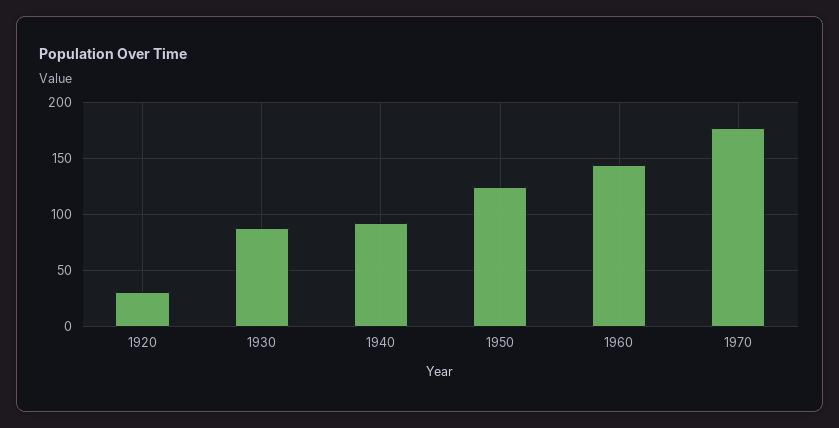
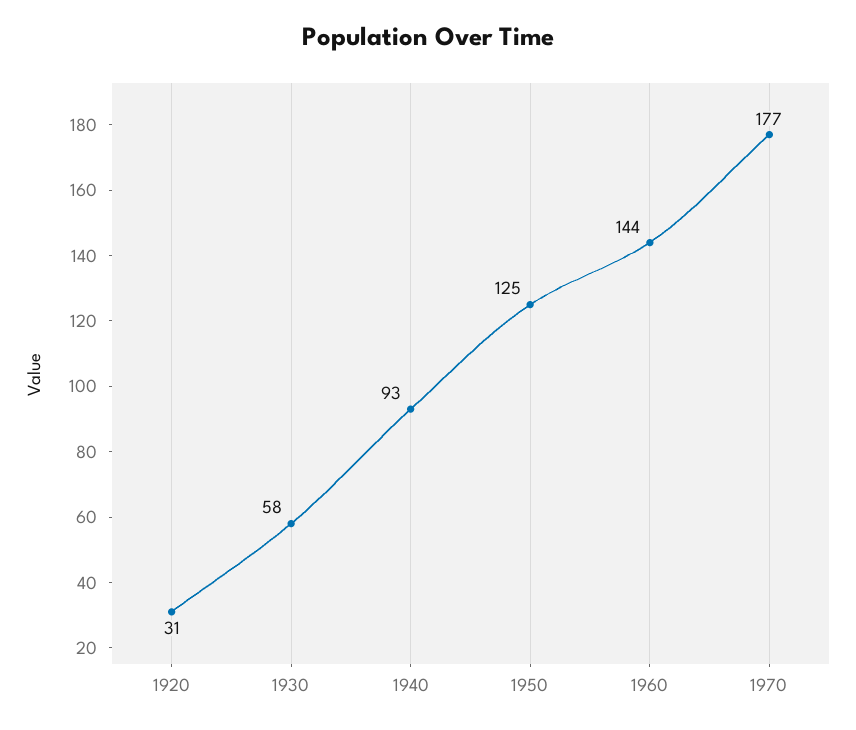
  {
    "1920": 31,
-   "1930": 90,
+   "1930": 58,
    "1940": 93,
    "1950": 125,
    "1960": 144,
    "1970": 177
  }

